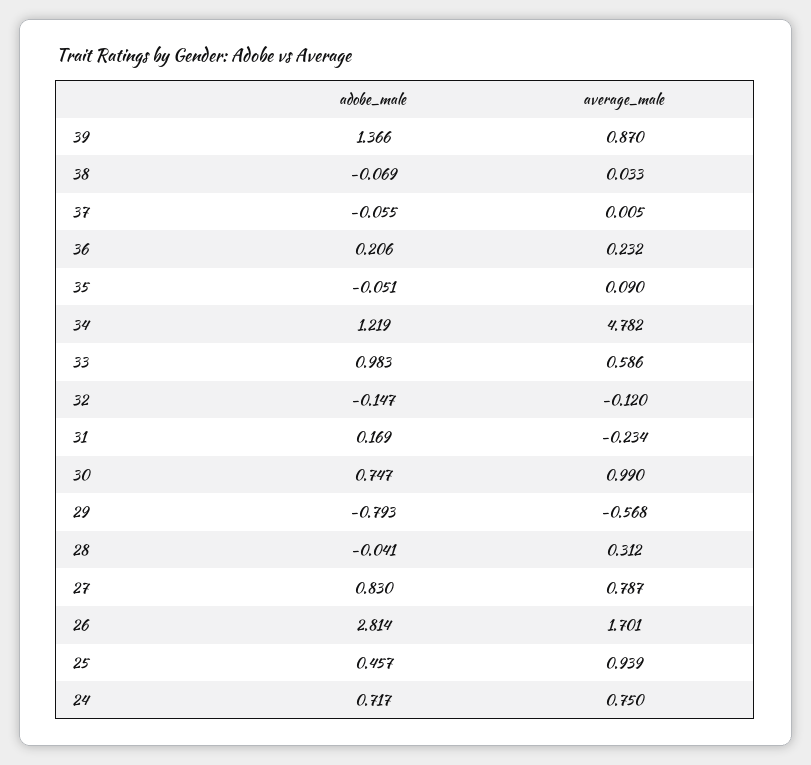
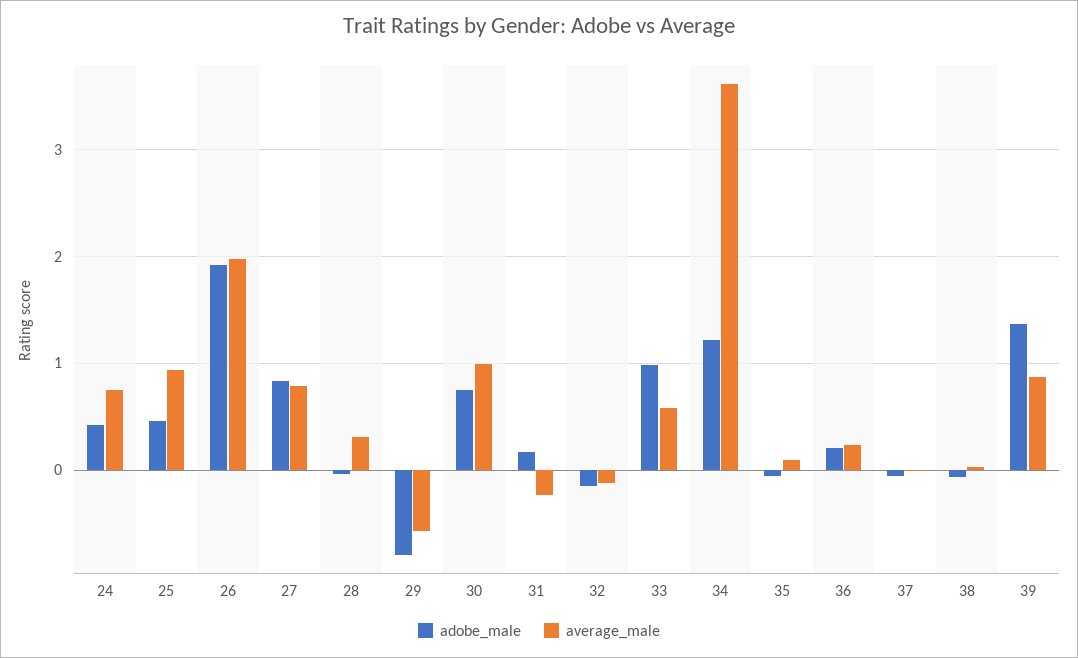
  {
    "adobe_male": {
      "39": 1.366,
      "38": -0.069,
      "37": -0.055,
      "36": 0.206,
      "35": -0.051,
      "34": 1.219,
      "33": 0.983,
      "32": -0.147,
      "31": 0.169,
      "30": 0.747,
      "29": -0.793,
      "28": -0.041,
      "27": 0.83,
-     "26": 2.814,
+     "26": 1.9,
      "25": 0.457,
-     "24": 0.717
+     "24": 0.4
    },
    "average_male": {
      "39": 0.87,
      "38": 0.033,
      "37": 0.005,
      "36": 0.232,
      "35": 0.09,
-     "34": 4.782,
+     "34": 3.6,
      "33": 0.586,
      "32": -0.12,
      "31": -0.234,
      "30": 0.99,
      "29": -0.568,
      "28": 0.312,
      "27": 0.787,
-     "26": 1.701,
+     "26": 2,
      "25": 0.939,
      "24": 0.75
    }
  }

